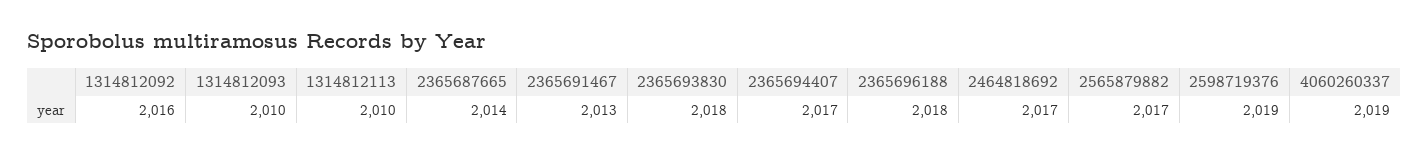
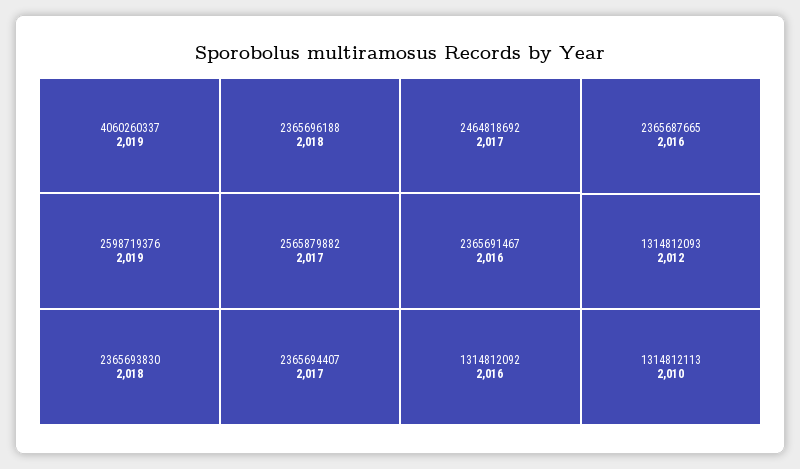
  {
    "1314812092": 2016,
-   "1314812093": 2010,
+   "1314812093": 2012,
    "1314812113": 2010,
-   "2365687665": 2014,
+   "2365687665": 2016,
-   "2365691467": 2013,
+   "2365691467": 2016,
    "2365693830": 2018,
    "2365694407": 2017,
    "2365696188": 2018,
    "2464818692": 2017,
    "2565879882": 2017,
    "2598719376": 2019,
    "4060260337": 2019
  }

